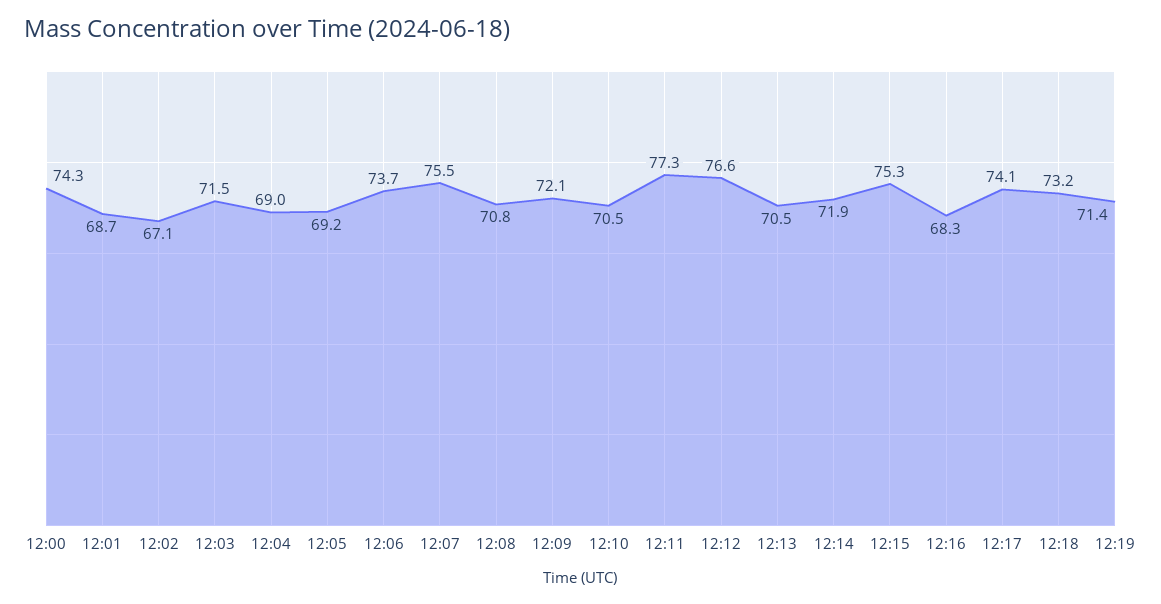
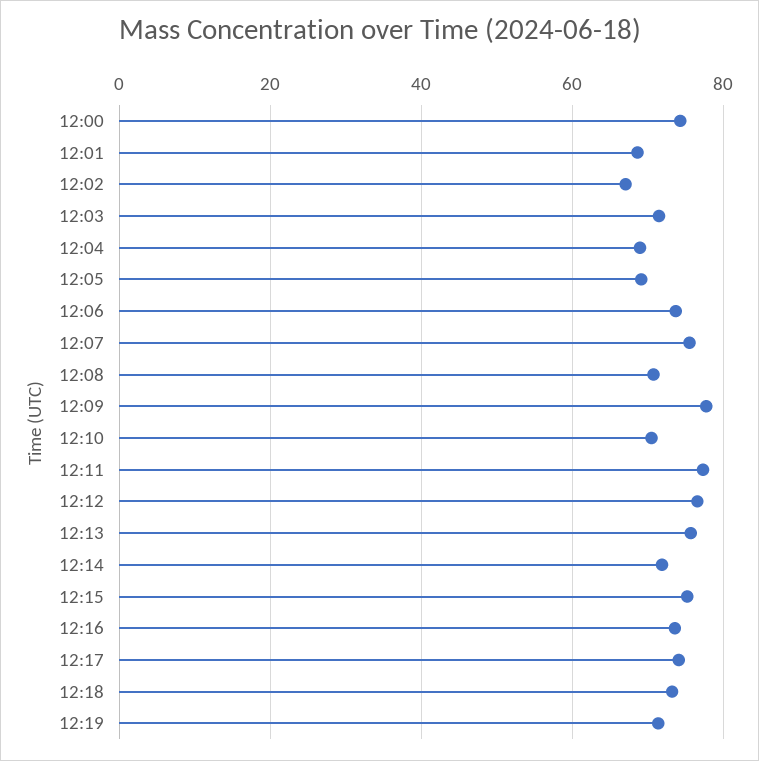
  {
    "12:00": 74.3,
    "12:01": 68.7,
    "12:02": 67.1,
    "12:03": 71.5,
    "12:04": 69,
    "12:05": 69.2,
    "12:06": 73.7,
    "12:07": 75.5,
    "12:08": 70.8,
-   "12:09": 72.1,
+   "12:09": 78,
    "12:10": 70.5,
    "12:11": 77.3,
    "12:12": 76.6,
-   "12:13": 70.5,
+   "12:13": 76,
    "12:14": 71.9,
    "12:15": 75.3,
-   "12:16": 68.3,
+   "12:16": 74,
    "12:17": 74.1,
    "12:18": 73.2,
    "12:19": 71.4
  }

